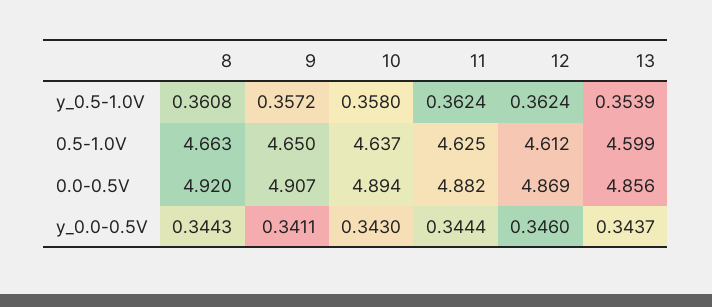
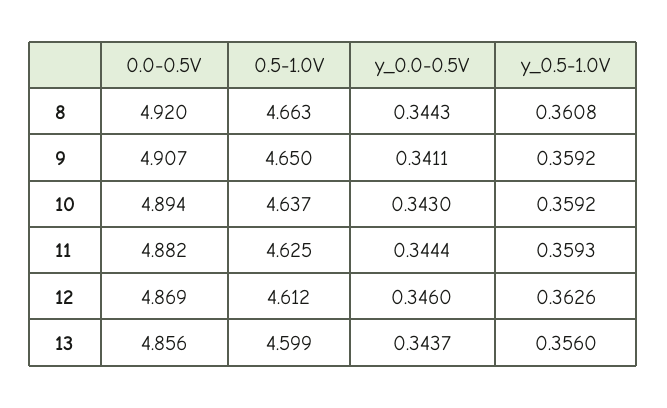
  {
    "8": {
      "y_0.5-1.0V": 0.3608,
      "0.5-1.0V": 4.663,
      "0.0-0.5V": 4.92,
      "y_0.0-0.5V": 0.3443
    },
    "9": {
-     "y_0.5-1.0V": 0.3572,
+     "y_0.5-1.0V": 0.3592,
      "0.5-1.0V": 4.65,
      "0.0-0.5V": 4.907,
      "y_0.0-0.5V": 0.3411
    },
    "10": {
-     "y_0.5-1.0V": 0.358,
+     "y_0.5-1.0V": 0.3592,
      "0.5-1.0V": 4.637,
      "0.0-0.5V": 4.894,
      "y_0.0-0.5V": 0.343
    },
    "11": {
-     "y_0.5-1.0V": 0.3624,
+     "y_0.5-1.0V": 0.3593,
      "0.5-1.0V": 4.625,
      "0.0-0.5V": 4.882,
      "y_0.0-0.5V": 0.3444
    },
    "12": {
-     "y_0.5-1.0V": 0.3624,
+     "y_0.5-1.0V": 0.3626,
      "0.5-1.0V": 4.612,
      "0.0-0.5V": 4.869,
      "y_0.0-0.5V": 0.346
    },
    "13": {
-     "y_0.5-1.0V": 0.3539,
+     "y_0.5-1.0V": 0.356,
      "0.5-1.0V": 4.599,
      "0.0-0.5V": 4.856,
      "y_0.0-0.5V": 0.3437
    }
  }

